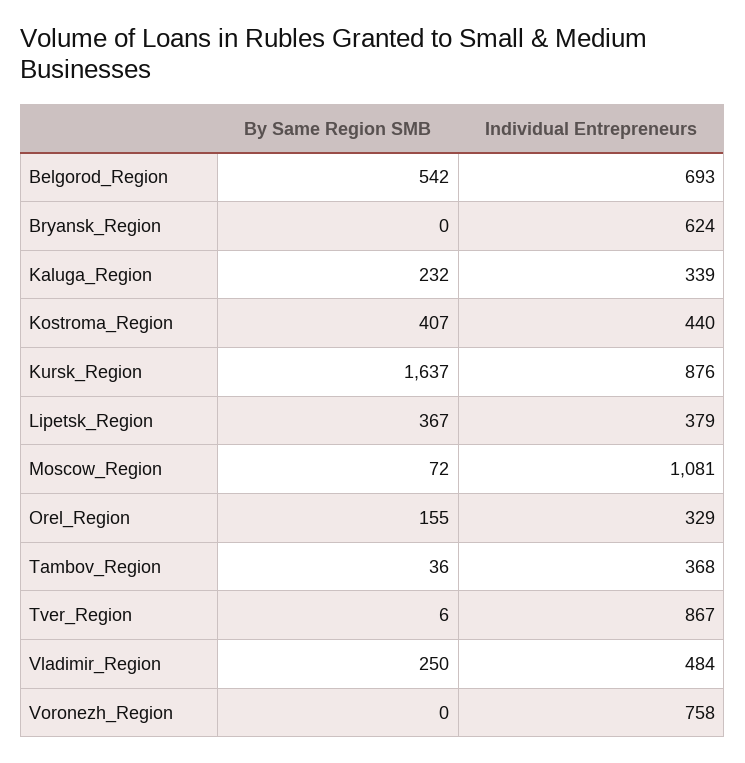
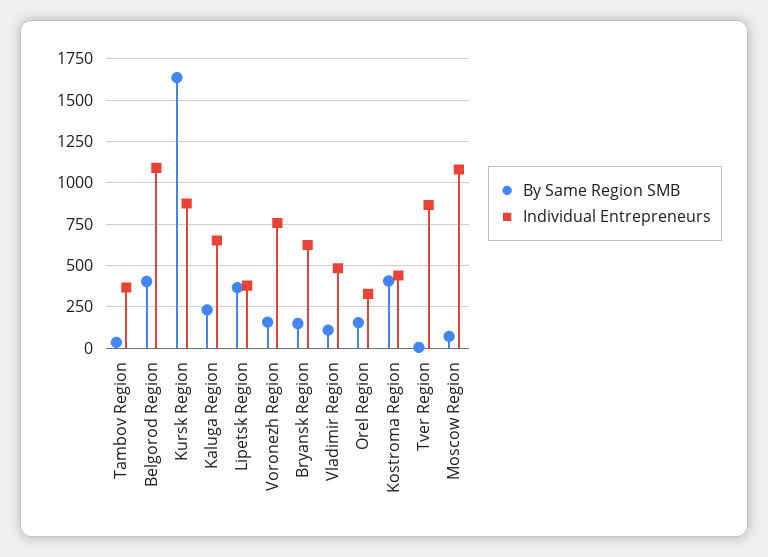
  {
    "By Same Region SMB": {
-     "Belgorod_Region": 542,
+     "Belgorod_Region": 400,
-     "Bryansk_Region": 0,
+     "Bryansk_Region": 150,
      "Kaluga_Region": 232,
      "Kostroma_Region": 407,
      "Kursk_Region": 1637,
      "Lipetsk_Region": 367,
      "Moscow_Region": 72,
      "Orel_Region": 155,
      "Tambov_Region": 36,
      "Tver_Region": 6,
-     "Vladimir_Region": 250,
+     "Vladimir_Region": 100,
-     "Voronezh_Region": 0
+     "Voronezh_Region": 150
    },
    "Individual Entrepreneurs": {
-     "Belgorod_Region": 693,
+     "Belgorod_Region": 1100,
      "Bryansk_Region": 624,
-     "Kaluga_Region": 339,
+     "Kaluga_Region": 650,
      "Kostroma_Region": 440,
      "Kursk_Region": 876,
      "Lipetsk_Region": 379,
      "Moscow_Region": 1081,
      "Orel_Region": 329,
      "Tambov_Region": 368,
      "Tver_Region": 867,
      "Vladimir_Region": 484,
      "Voronezh_Region": 758
    }
  }

